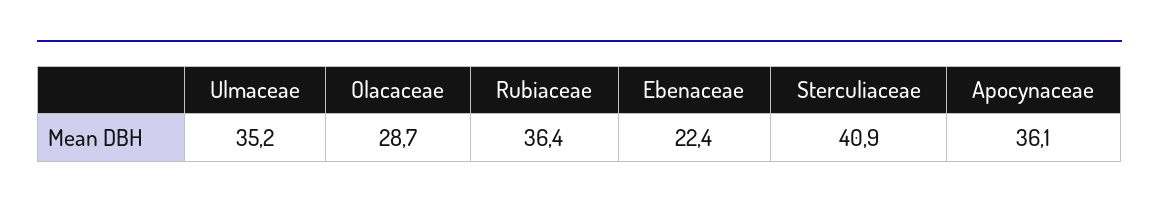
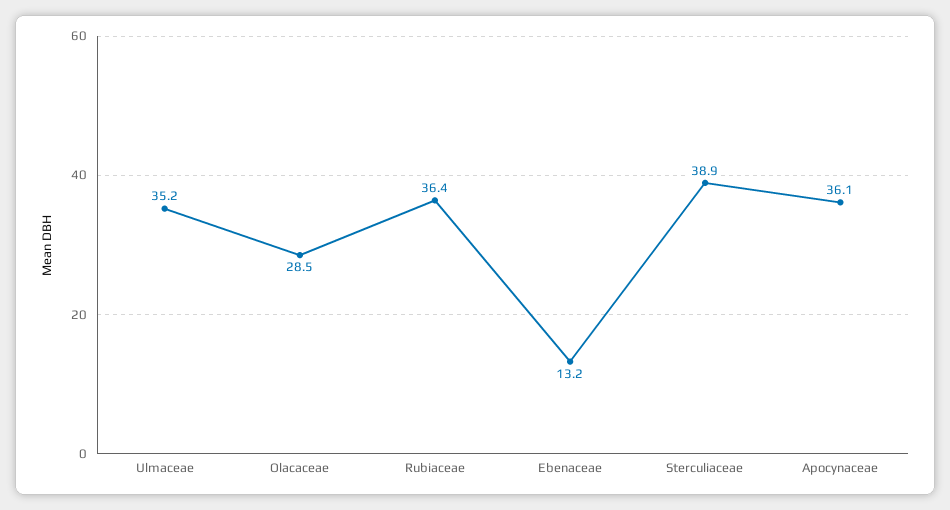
  {
    "Ulmaceae": 35.2,
-   "Olacaceae": 28.7,
+   "Olacaceae": 28.5,
    "Rubiaceae": 36.4,
-   "Ebenaceae": 22.4,
+   "Ebenaceae": 13.2,
-   "Sterculiaceae": 40.9,
+   "Sterculiaceae": 38.9,
    "Apocynaceae": 36.1
  }

